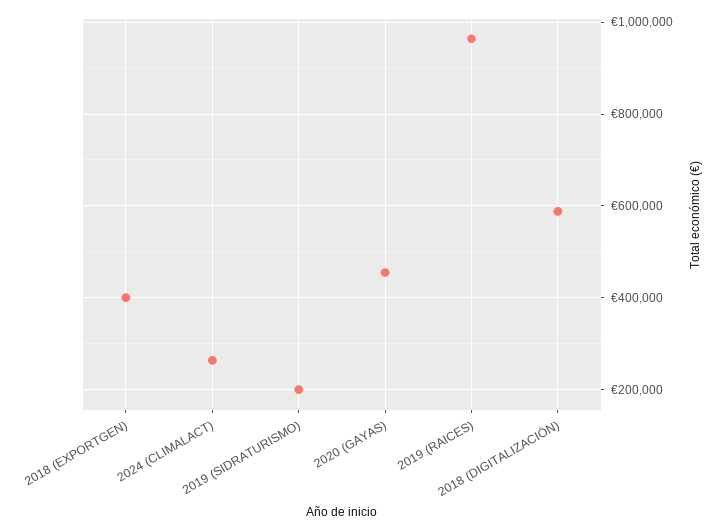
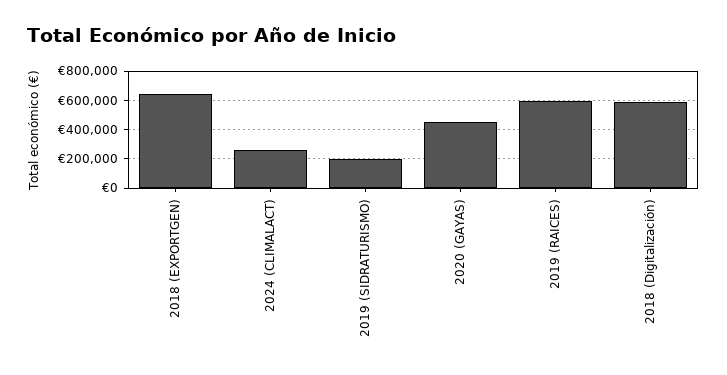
  {
-   "2018 (EXPORTGEN)": 400000,
+   "2018 (EXPORTGEN)": 650000,
    "2024 (CLIMALACT)": 260000,
    "2019 (SIDRATURISMO)": 200000,
    "2020 (GAYAS)": 460000,
-   "2019 (RAICES)": 960000,
+   "2019 (RAICES)": 600000,
    "2018 (DIGITALIZACIÓN)": 580000
  }

